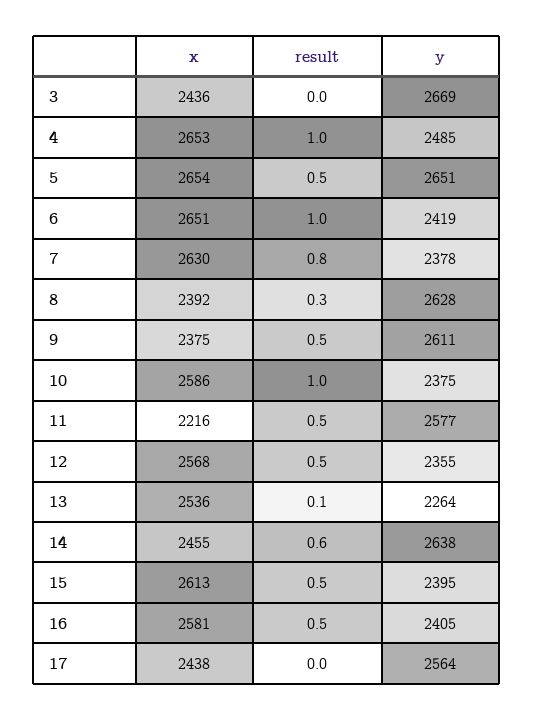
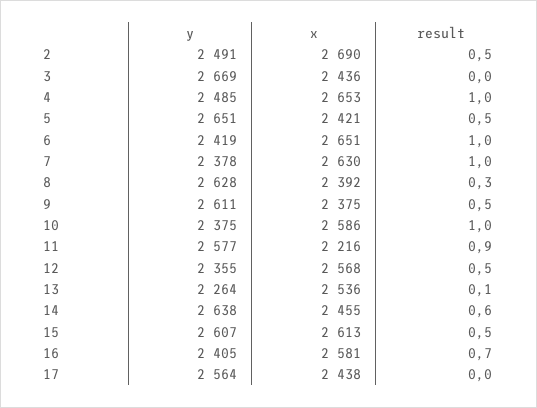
  {
    "x": {
      "3": 2436,
      "4": 2653,
-     "5": 2654,
+     "5": 2421,
      "6": 2651,
      "7": 2630,
      "8": 2392,
      "9": 2375,
      "10": 2586,
      "11": 2216,
      "12": 2568,
      "13": 2536,
      "14": 2455,
      "15": 2613,
      "16": 2581,
-     "17": 2438
+     "17": 2438,
+     "2": 2690
    },
    "result": {
      "3": 0,
      "4": 1,
      "5": 0.5,
      "6": 1,
-     "7": 0.8,
+     "7": 1,
      "8": 0.3,
      "9": 0.5,
      "10": 1,
-     "11": 0.5,
+     "11": 0.9,
      "12": 0.5,
      "13": 0.1,
      "14": 0.6,
      "15": 0.5,
-     "16": 0.5,
+     "16": 0.7,
-     "17": 0
+     "17": 0,
+     "2": 0.5
    },
    "y": {
      "3": 2669,
      "4": 2485,
      "5": 2651,
      "6": 2419,
      "7": 2378,
      "8": 2628,
      "9": 2611,
      "10": 2375,
      "11": 2577,
      "12": 2355,
      "13": 2264,
      "14": 2638,
-     "15": 2395,
+     "15": 2607,
      "16": 2405,
-     "17": 2564
+     "17": 2564,
+     "2": 2491
    }
  }

